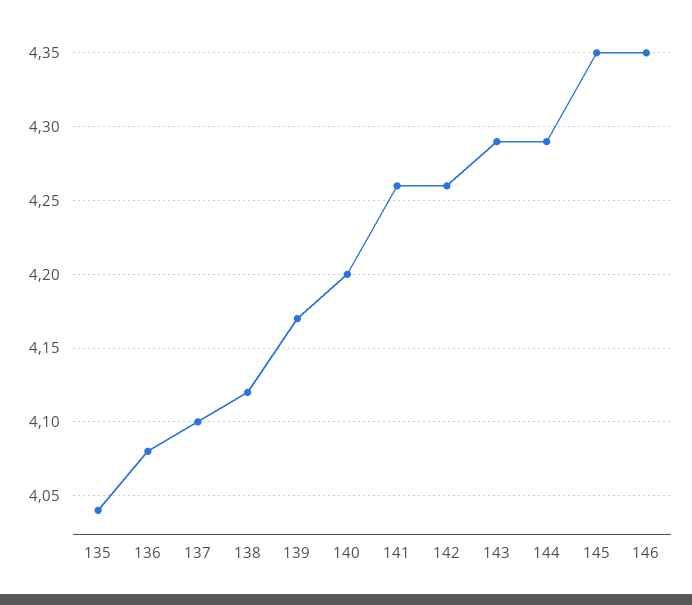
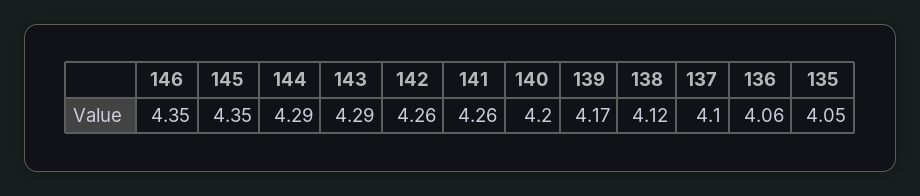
  {
-   "135": 4.04,
+   "135": 4.05,
-   "136": 4.08,
+   "136": 4.06,
    "137": 4.1,
    "138": 4.12,
    "139": 4.17,
    "140": 4.2,
    "141": 4.26,
    "142": 4.26,
    "143": 4.29,
    "144": 4.29,
    "145": 4.35,
    "146": 4.35
  }

